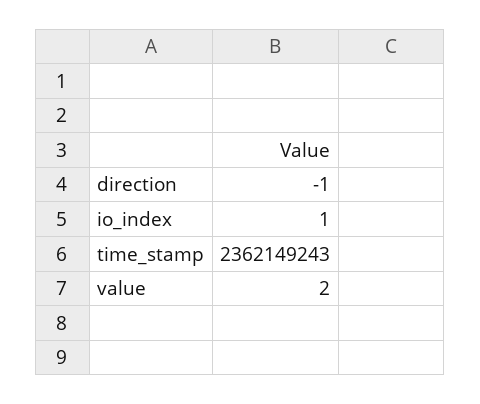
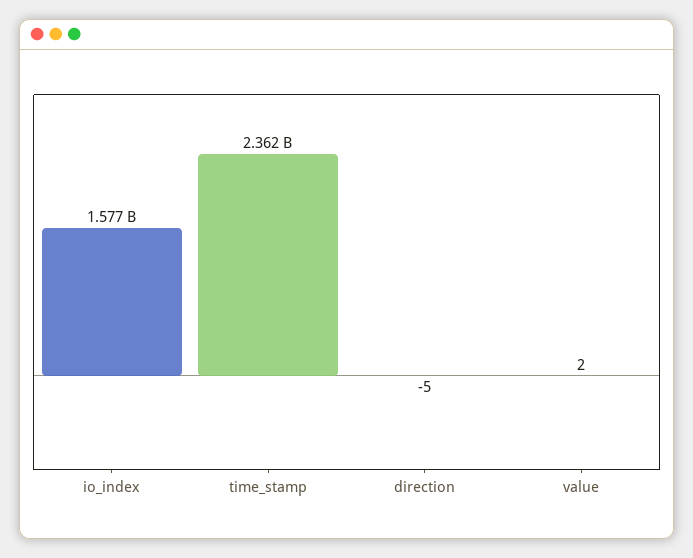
  {
-   "direction": -1,
+   "direction": -5,
-   "io_index": 1,
+   "io_index": 1577000000,
    "time_stamp": 2362149243,
    "value": 2
  }

